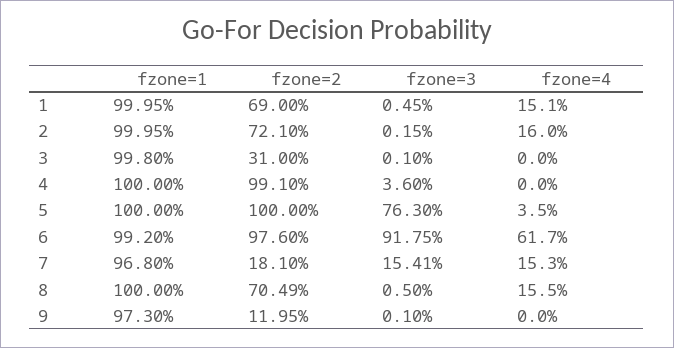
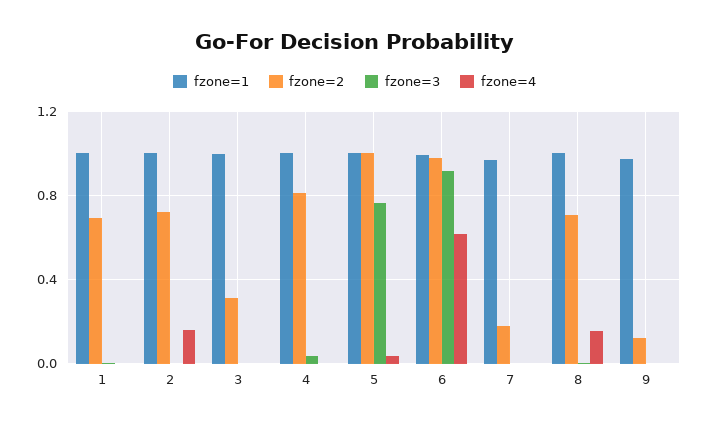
  {
    "fzone=1": {
      "1": 0.9995,
      "2": 0.9995,
      "3": 0.998,
      "4": 1,
      "5": 1,
      "6": 0.992,
      "7": 0.968,
      "8": 1,
      "9": 0.973
    },
    "fzone=2": {
      "1": 0.69,
      "2": 0.721,
      "3": 0.31,
-     "4": 0.991,
+     "4": 0.8,
      "5": 1,
      "6": 0.976,
      "7": 0.181,
      "8": 0.7049,
      "9": 0.1195
    },
    "fzone=3": {
      "1": 0.0045,
      "2": 0.0015,
      "3": 0.001,
      "4": 0.036,
      "5": 0.763,
      "6": 0.9175,
-     "7": 0.1541,
+     "7": 0,
      "8": 0.005,
      "9": 0.001
    },
    "fzone=4": {
-     "1": 0.151,
+     "1": 0,
      "2": 0.16,
      "3": 0,
      "4": 0,
      "5": 0.035,
      "6": 0.617,
-     "7": 0.153,
+     "7": 0,
      "8": 0.155,
      "9": 0
    }
  }

